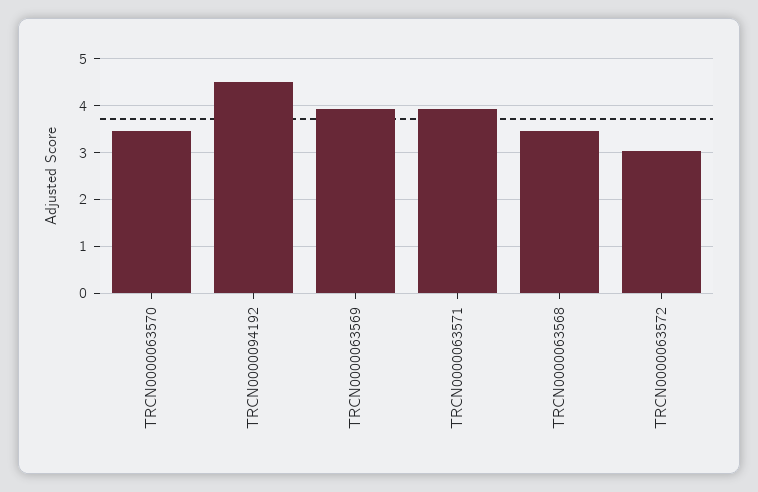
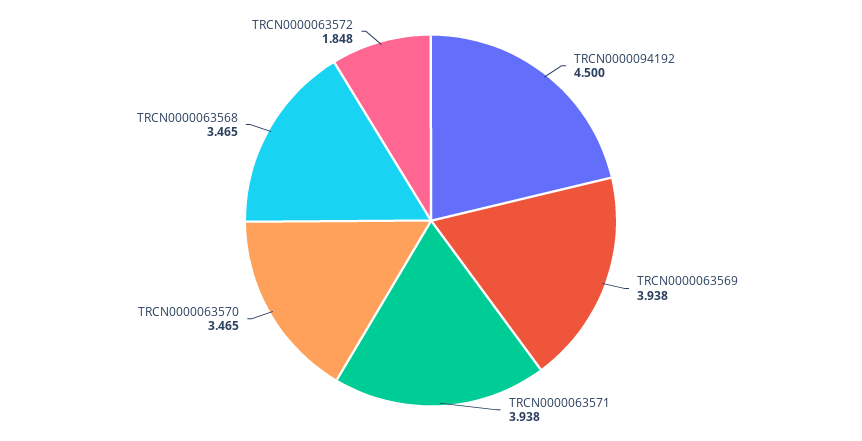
  {
    "TRCN0000063570": 3.465,
    "TRCN0000094192": 4.5,
    "TRCN0000063569": 3.938,
    "TRCN0000063571": 3.938,
    "TRCN0000063568": 3.465,
-   "TRCN0000063572": 3
+   "TRCN0000063572": 1.848
  }

